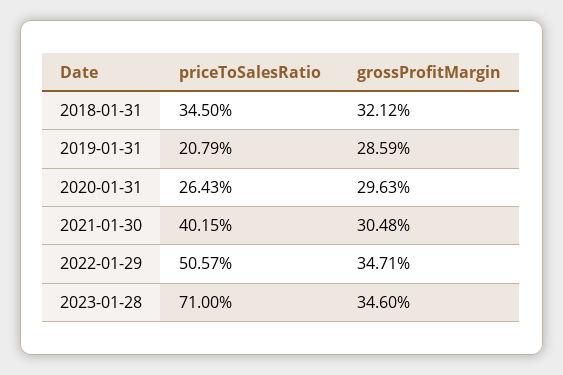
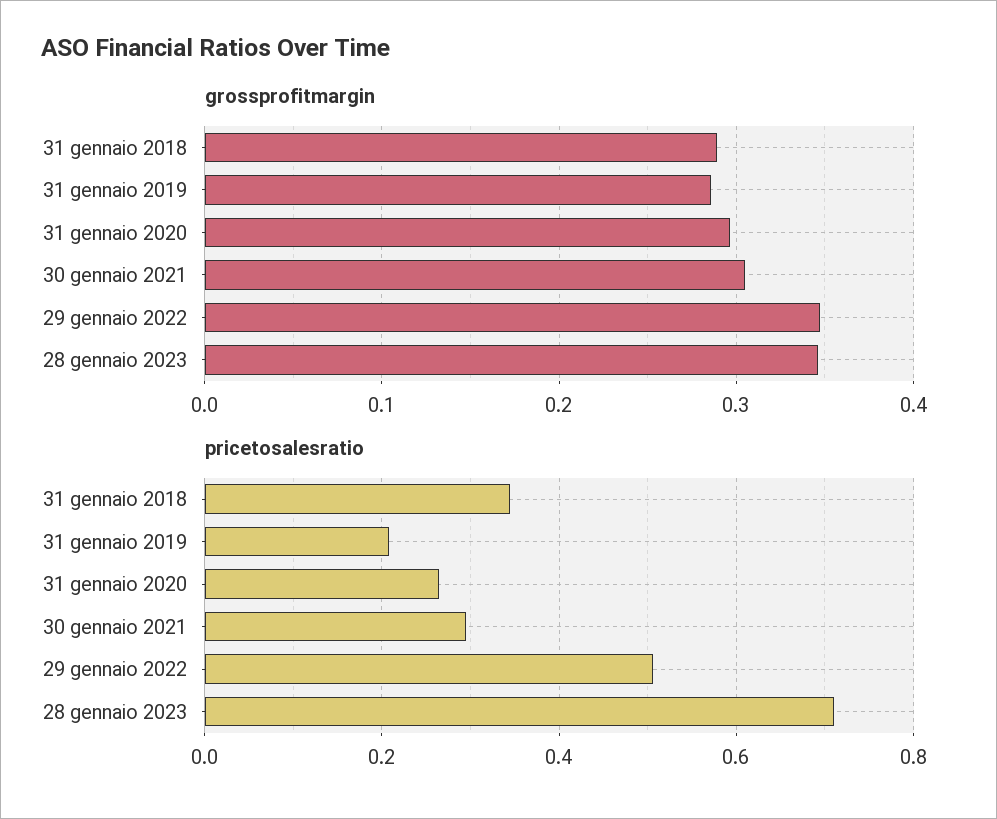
  {
    "priceToSalesRatio": {
      "2018-01-31": 0.345,
      "2019-01-31": 0.2079,
      "2020-01-31": 0.2643,
-     "2021-01-30": 0.4015,
+     "2021-01-30": 0.3,
      "2022-01-29": 0.5057,
      "2023-01-28": 0.71
    },
    "grossProfitMargin": {
-     "2018-01-31": 0.3212,
+     "2018-01-31": 0.29,
      "2019-01-31": 0.2859,
      "2020-01-31": 0.2963,
      "2021-01-30": 0.3048,
      "2022-01-29": 0.3471,
      "2023-01-28": 0.346
    }
  }

